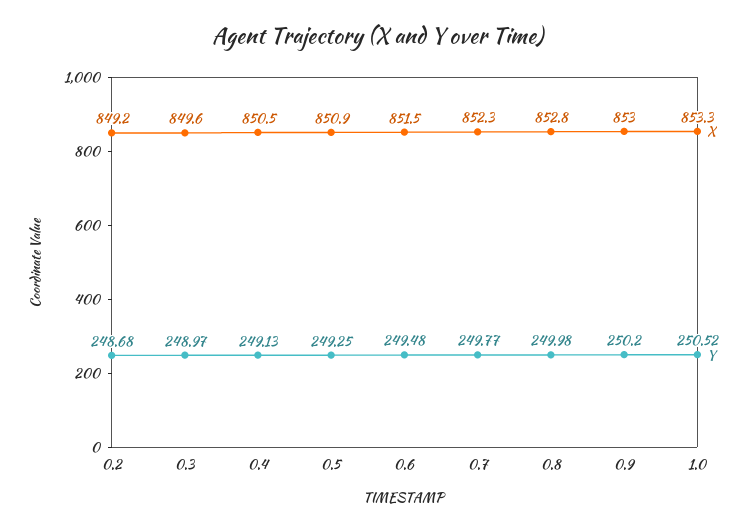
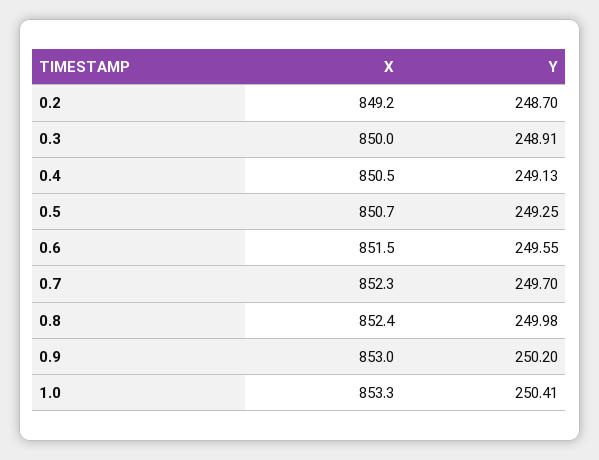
  {
    "X": {
      "0.2": 849.2,
-     "0.3": 849.6,
+     "0.3": 850,
      "0.4": 850.5,
-     "0.5": 850.9,
+     "0.5": 850.7,
      "0.6": 851.5,
      "0.7": 852.3,
-     "0.8": 852.8,
+     "0.8": 852.4,
      "0.9": 853,
      "1.0": 853.3
    },
    "Y": {
-     "0.2": 248.68,
+     "0.2": 248.7,
-     "0.3": 248.97,
+     "0.3": 248.91,
      "0.4": 249.13,
      "0.5": 249.25,
-     "0.6": 249.48,
+     "0.6": 249.55,
-     "0.7": 249.77,
+     "0.7": 249.7,
      "0.8": 249.98,
      "0.9": 250.2,
-     "1.0": 250.52
+     "1.0": 250.41
    }
  }

